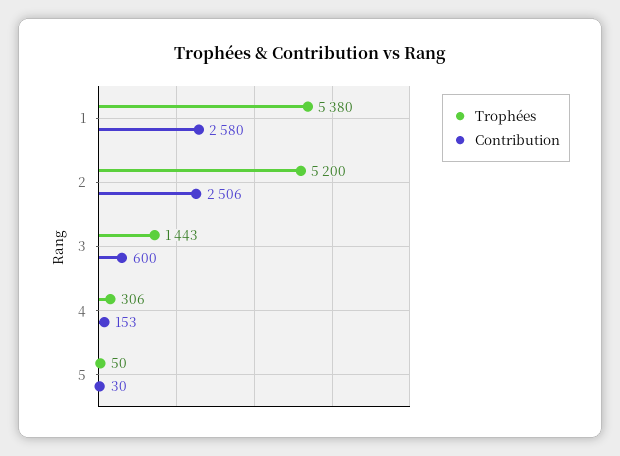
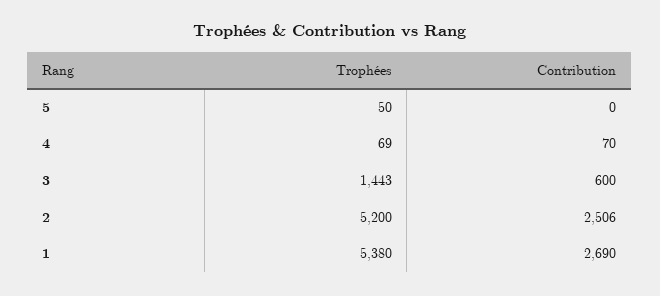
  {
    "Trophées": {
      "1": 5380,
      "2": 5200,
      "3": 1443,
-     "4": 306,
+     "4": 69,
      "5": 50
    },
    "Contribution": {
-     "1": 2580,
+     "1": 2690,
      "2": 2506,
      "3": 600,
-     "4": 153,
+     "4": 70,
-     "5": 30
+     "5": 0
    }
  }

